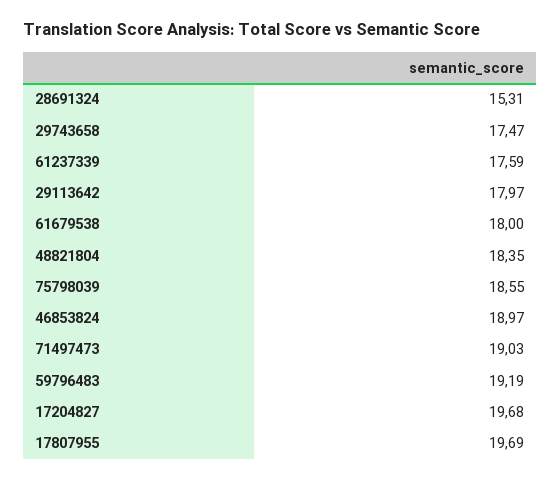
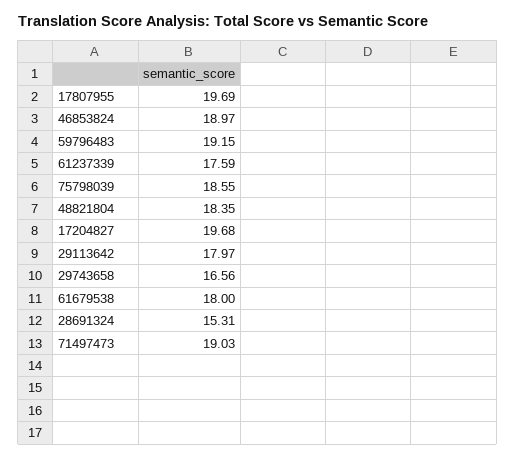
  {
    "28691324": 15.31,
-   "29743658": 17.47,
+   "29743658": 16.56,
    "61237339": 17.59,
    "29113642": 17.97,
    "61679538": 18,
    "48821804": 18.35,
    "75798039": 18.55,
    "46853824": 18.97,
    "71497473": 19.03,
-   "59796483": 19.19,
+   "59796483": 19.15,
    "17204827": 19.68,
    "17807955": 19.69
  }

